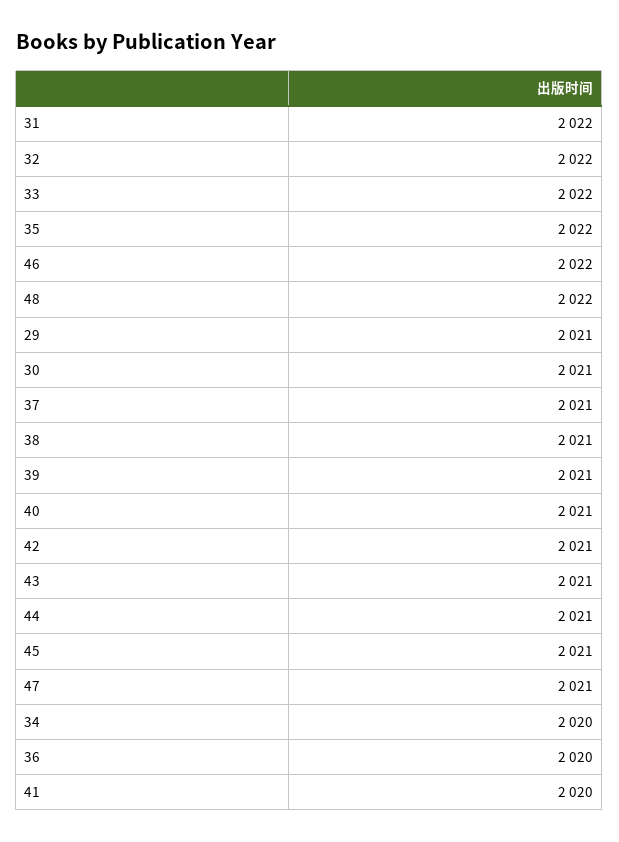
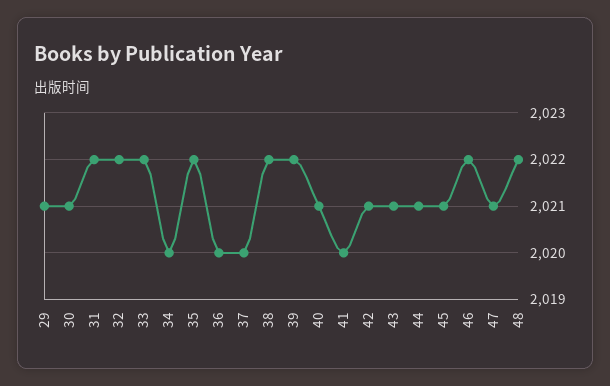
  {
    "31": 2022,
    "32": 2022,
    "33": 2022,
    "35": 2022,
    "46": 2022,
    "48": 2022,
    "29": 2021,
    "30": 2021,
-   "37": 2021,
+   "37": 2020,
-   "38": 2021,
+   "38": 2022,
-   "39": 2021,
+   "39": 2022,
    "40": 2021,
    "42": 2021,
    "43": 2021,
    "44": 2021,
    "45": 2021,
    "47": 2021,
    "34": 2020,
    "36": 2020,
    "41": 2020
  }

